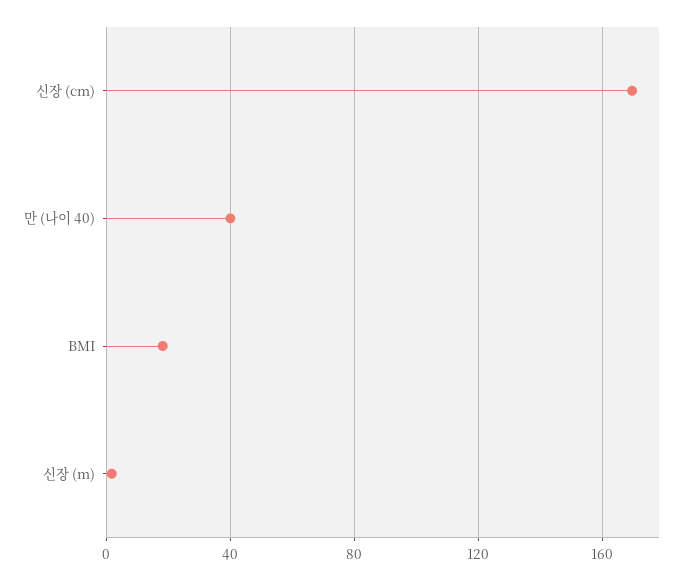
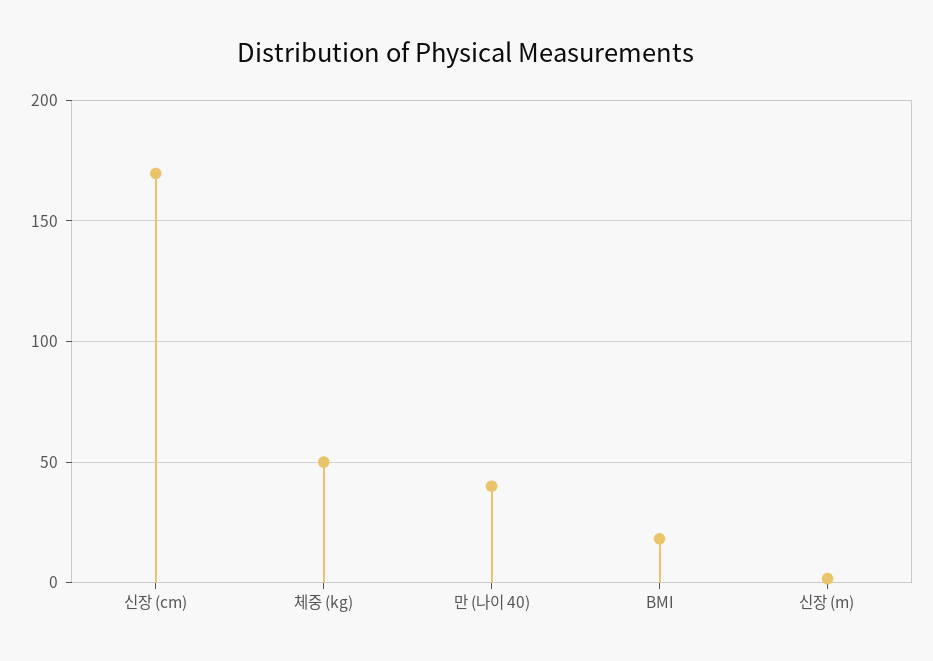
  {
    "신장 (cm)": 170,
    "만 (나이 40)": 40,
    "BMI": 20,
-   "신장 (m)": 0
+   "신장 (m)": 0,
+   "체중 (kg)": 50
  }

